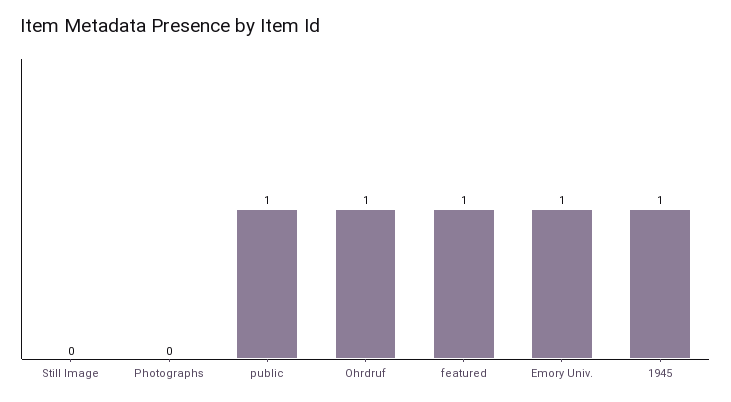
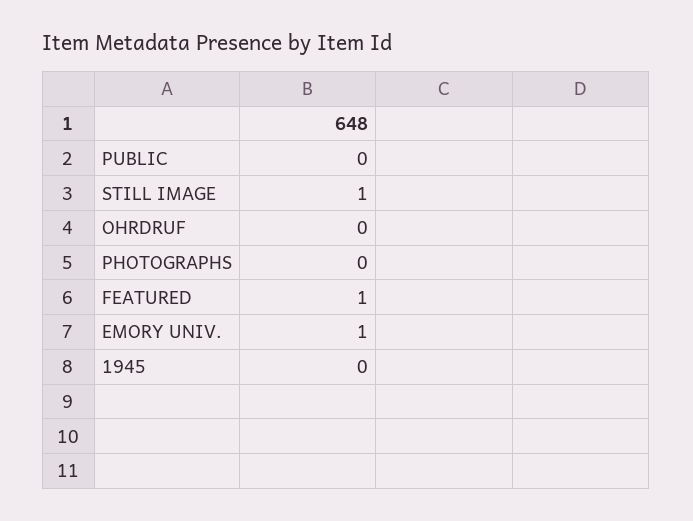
  {
-   "Still Image": 0,
+   "Still Image": 1,
    "Photographs": 0,
-   "public": 1,
+   "public": 0,
-   "Ohrdruf": 1,
+   "Ohrdruf": 0,
    "featured": 1,
    "Emory Univ.": 1,
-   "1945": 1
+   "1945": 0
  }

